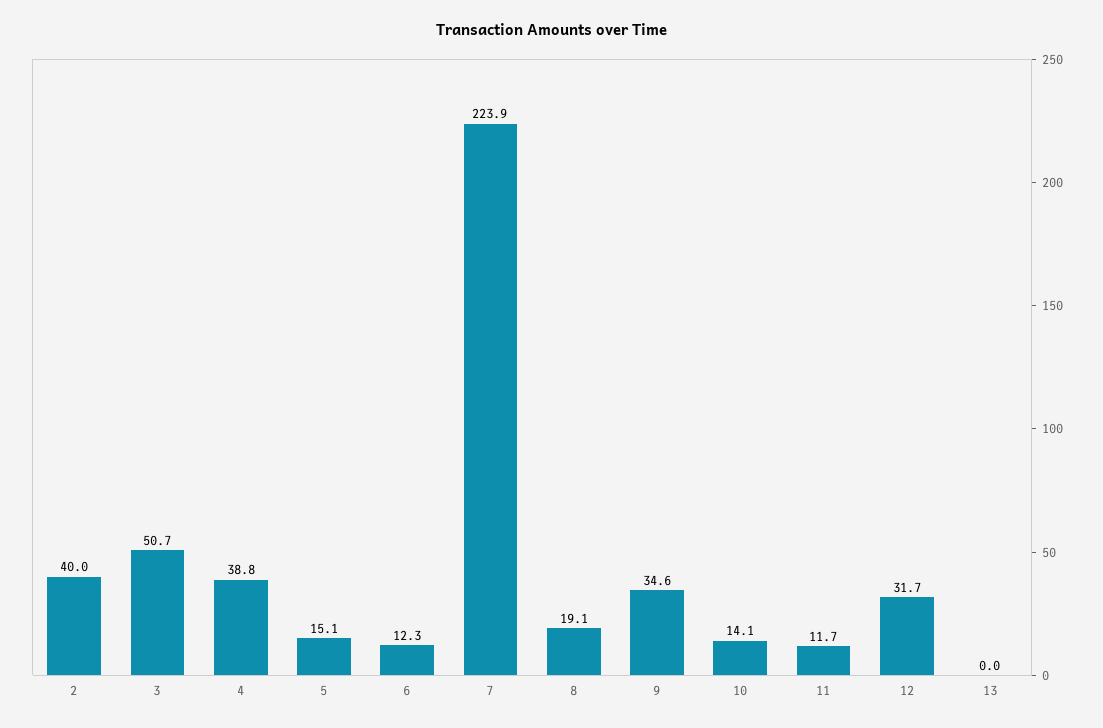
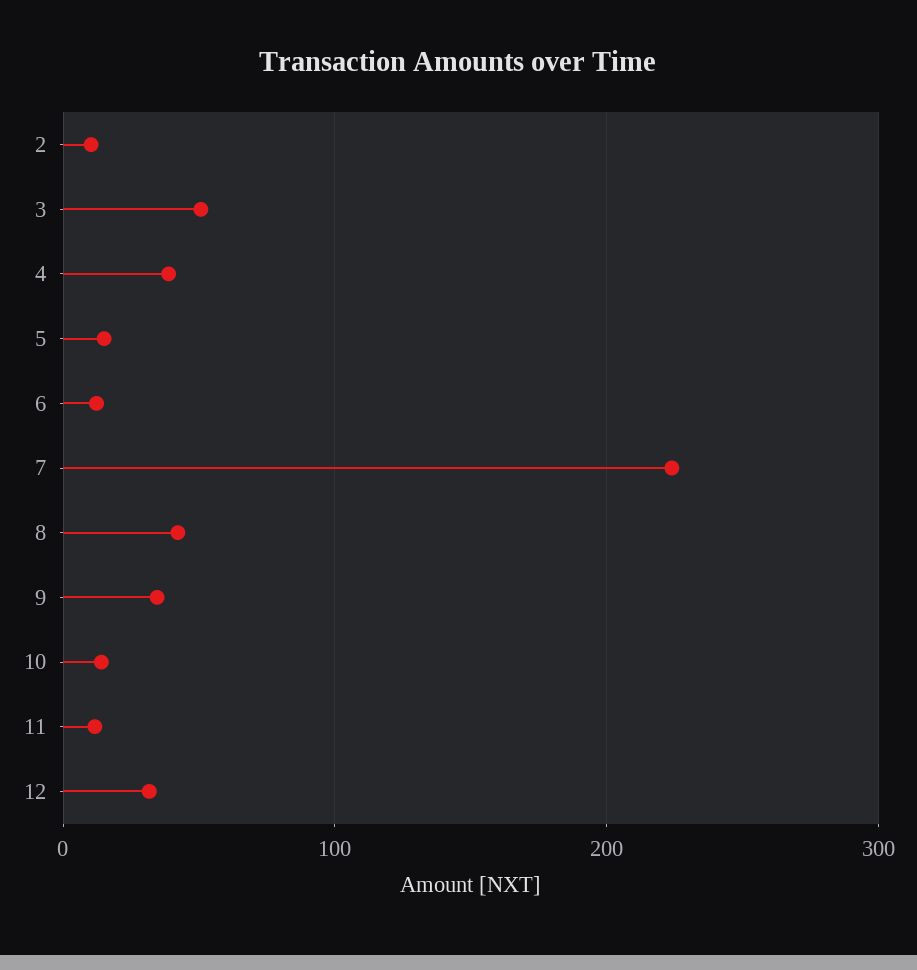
  {
-   "2": 40,
+   "2": 10,
    "3": 50.7,
    "4": 38.8,
    "5": 15.1,
    "6": 12.3,
    "7": 223.9,
-   "8": 19.1,
+   "8": 40,
    "9": 34.6,
    "10": 14.1,
    "11": 11.7,
-   "12": 31.7,
+   "12": 31.7
-   "13": 0
  }

